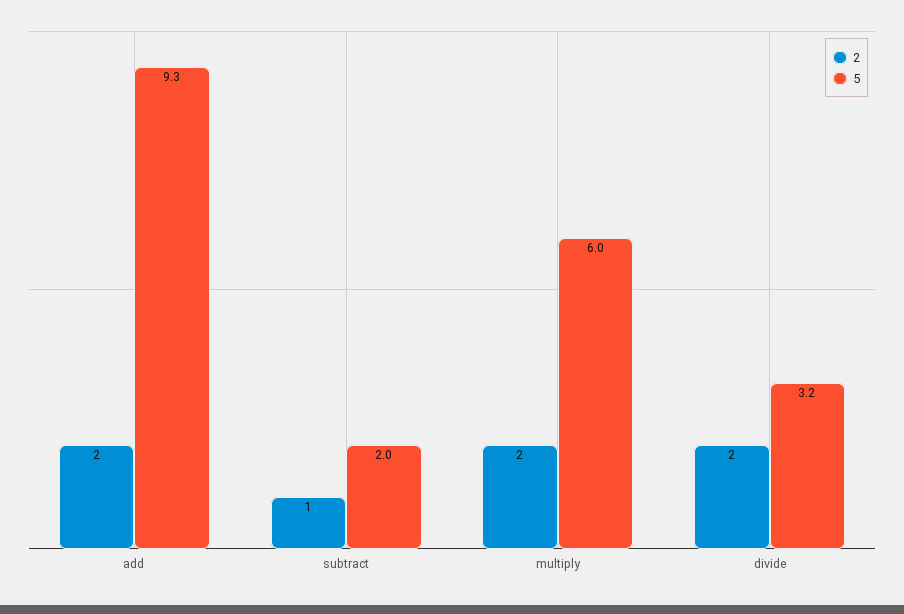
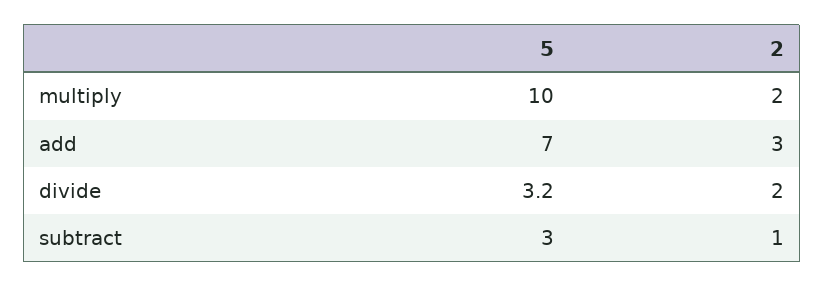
  {
    "2": {
-     "add": 2,
+     "add": 3,
      "subtract": 1,
      "multiply": 2,
      "divide": 2
    },
    "5": {
-     "add": 9.3,
+     "add": 7,
-     "subtract": 2,
+     "subtract": 3,
-     "multiply": 6,
+     "multiply": 10,
      "divide": 3.2
    }
  }

